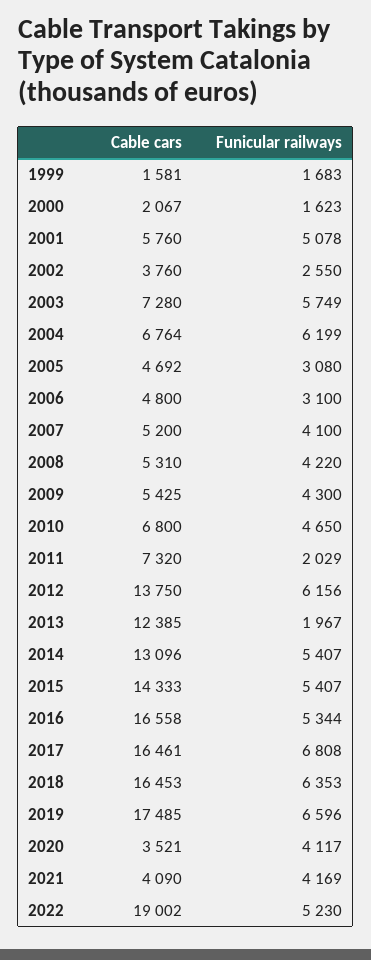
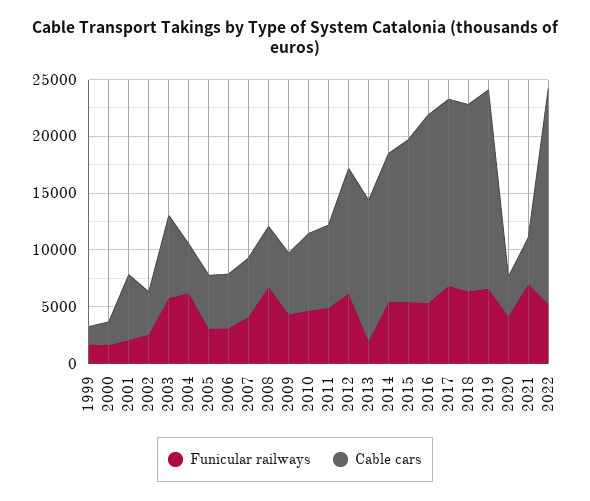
  {
    "Cable cars": {
      "1999": 1581,
      "2000": 2067,
      "2001": 5760,
      "2002": 3760,
      "2003": 7280,
-     "2004": 6764,
+     "2004": 4000,
      "2005": 4692,
      "2006": 4800,
      "2007": 5200,
      "2008": 5310,
      "2009": 5425,
      "2010": 6800,
      "2011": 7320,
-     "2012": 13750,
+     "2012": 11000,
      "2013": 12385,
      "2014": 13096,
      "2015": 14333,
      "2016": 16558,
      "2017": 16461,
      "2018": 16453,
      "2019": 17485,
      "2020": 3521,
      "2021": 4090,
      "2022": 19002
    },
    "Funicular railways": {
      "1999": 1683,
      "2000": 1623,
-     "2001": 5078,
+     "2001": 2000,
      "2002": 2550,
      "2003": 5749,
      "2004": 6199,
      "2005": 3080,
      "2006": 3100,
      "2007": 4100,
-     "2008": 4220,
+     "2008": 7000,
      "2009": 4300,
      "2010": 4650,
-     "2011": 2029,
+     "2011": 5000,
      "2012": 6156,
      "2013": 1967,
      "2014": 5407,
      "2015": 5407,
      "2016": 5344,
      "2017": 6808,
      "2018": 6353,
      "2019": 6596,
      "2020": 4117,
-     "2021": 4169,
+     "2021": 7000,
      "2022": 5230
    }
  }

